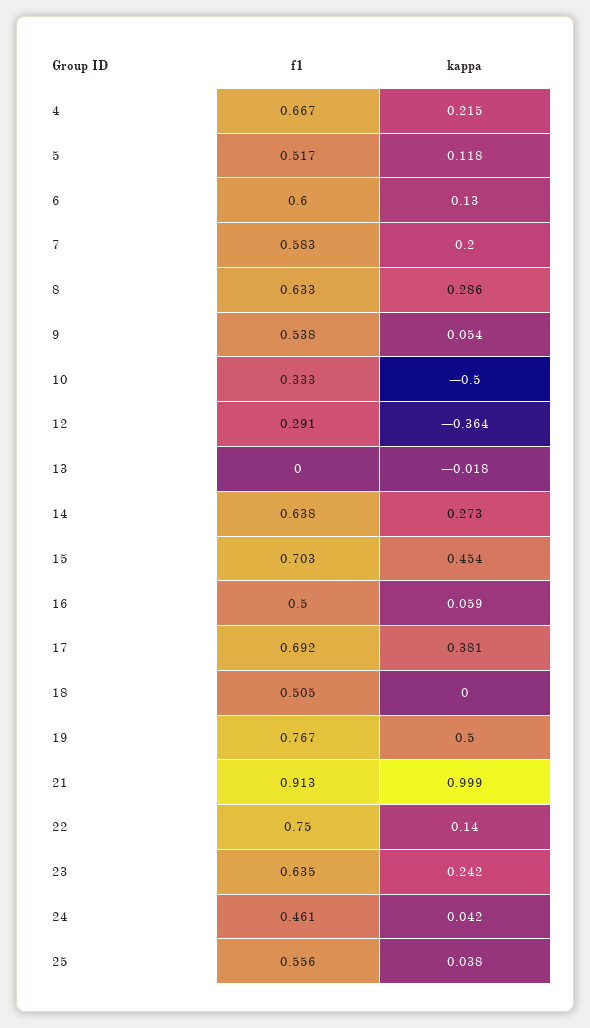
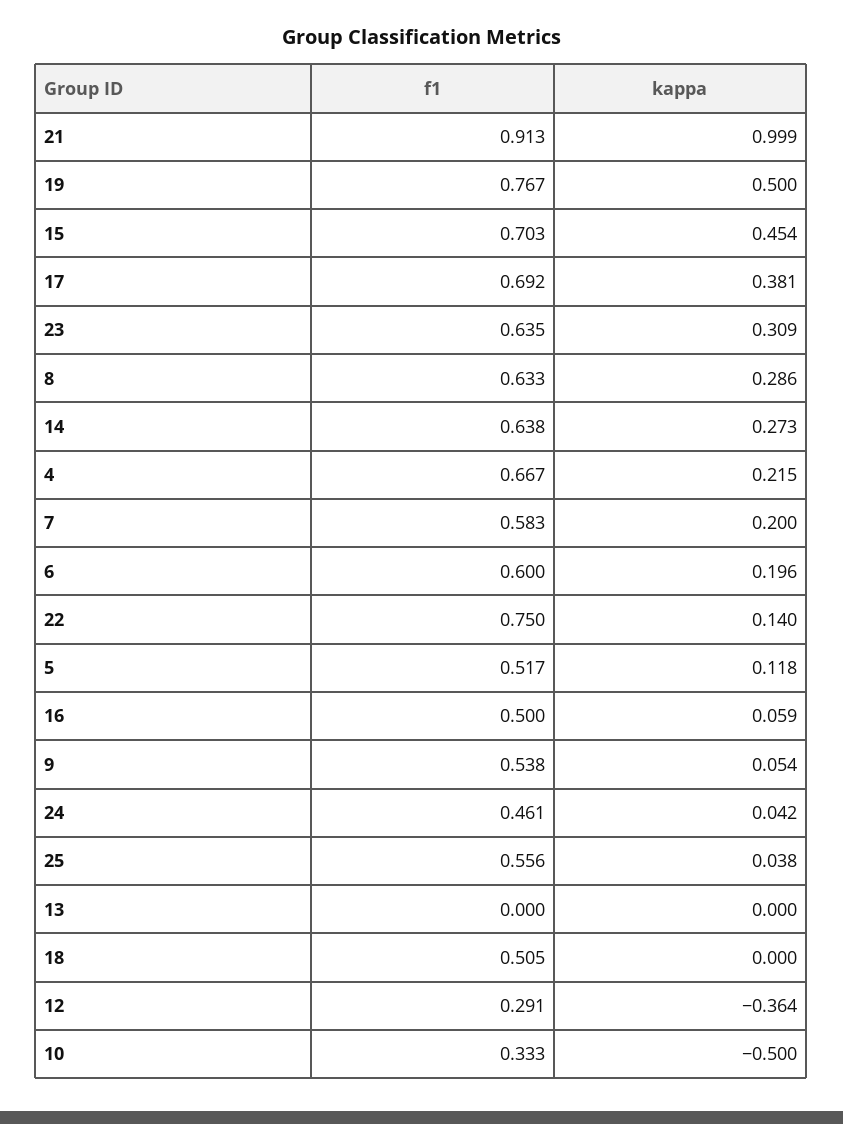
  {
    "f1": {
      "4": 0.667,
      "5": 0.517,
      "6": 0.6,
      "7": 0.583,
      "8": 0.633,
      "9": 0.538,
      "10": 0.333,
      "12": 0.291,
      "13": 0,
      "14": 0.638,
      "15": 0.703,
      "16": 0.5,
      "17": 0.692,
      "18": 0.505,
      "19": 0.767,
      "21": 0.913,
      "22": 0.75,
      "23": 0.635,
      "24": 0.461,
      "25": 0.556
    },
    "kappa": {
      "4": 0.215,
      "5": 0.118,
-     "6": 0.13,
+     "6": 0.196,
      "7": 0.2,
      "8": 0.286,
      "9": 0.054,
      "10": -0.5,
      "12": -0.364,
-     "13": -0.018,
+     "13": 0,
      "14": 0.273,
      "15": 0.454,
      "16": 0.059,
      "17": 0.381,
      "18": 0,
      "19": 0.5,
      "21": 0.999,
      "22": 0.14,
-     "23": 0.242,
+     "23": 0.309,
      "24": 0.042,
      "25": 0.038
    }
  }

